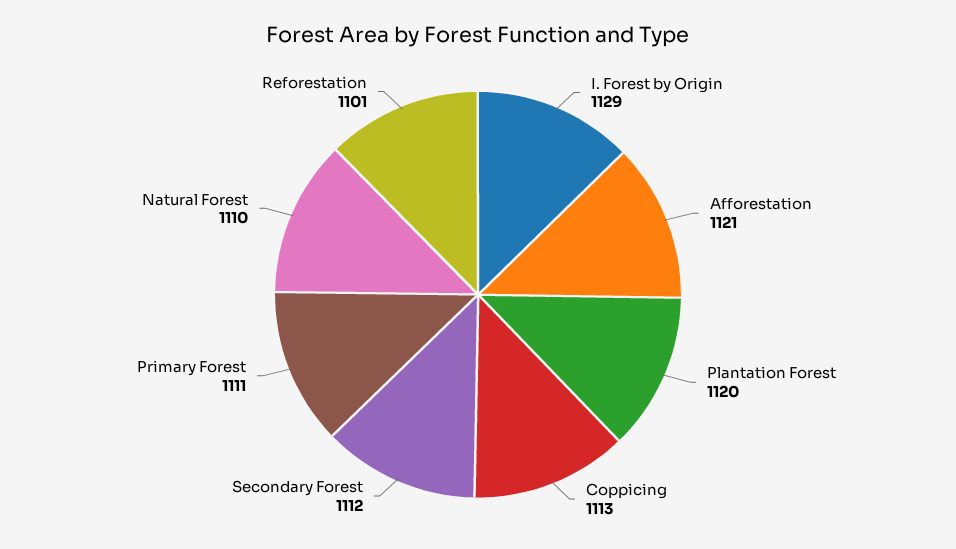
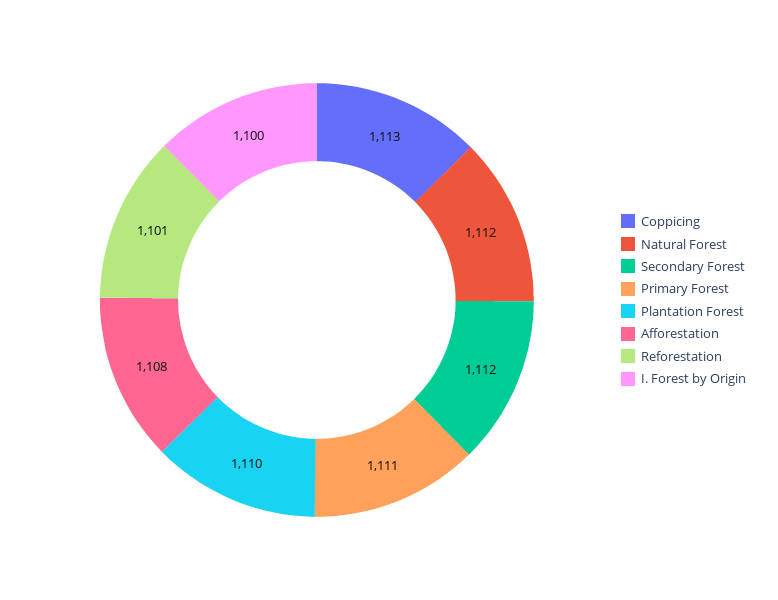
  {
-   "I. Forest by Origin": 1129,
+   "I. Forest by Origin": 1100,
-   "Afforestation": 1121,
+   "Afforestation": 1108,
-   "Plantation Forest": 1120,
+   "Plantation Forest": 1110,
    "Coppicing": 1113,
    "Secondary Forest": 1112,
    "Primary Forest": 1111,
-   "Natural Forest": 1110,
+   "Natural Forest": 1112,
    "Reforestation": 1101
  }

